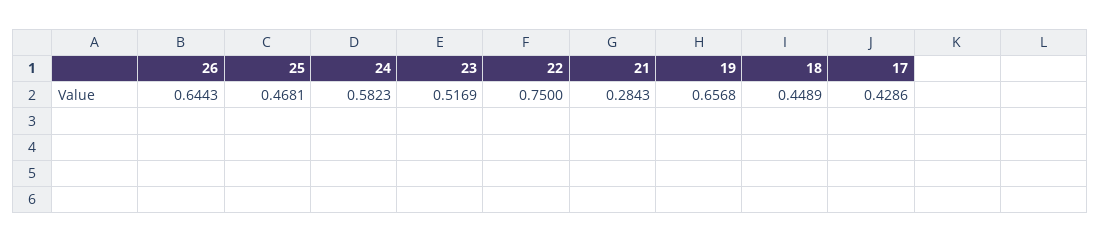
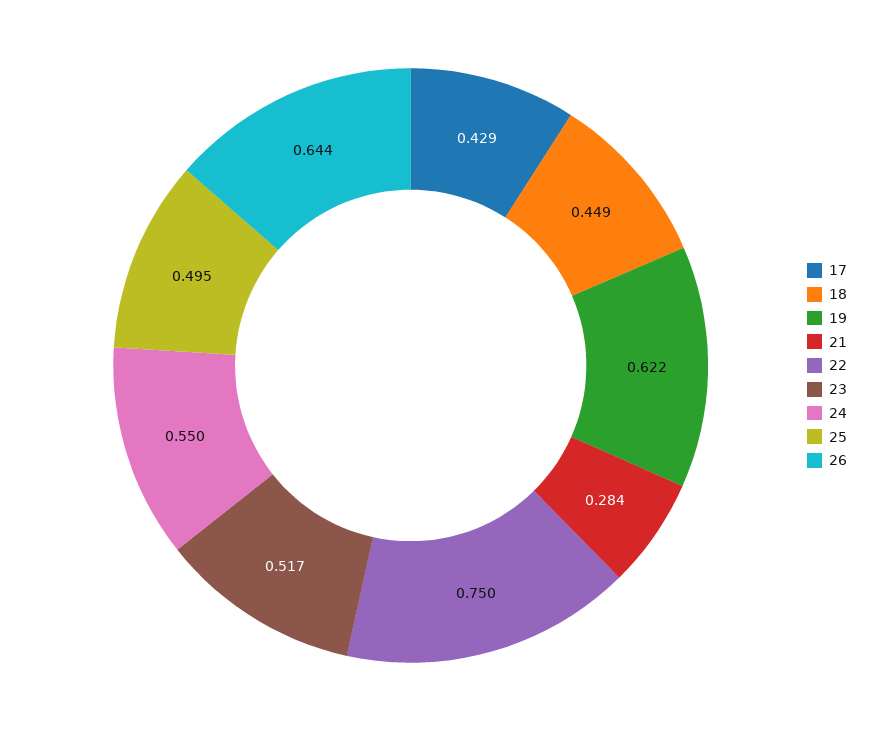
  {
    "26": 0.6443,
-   "25": 0.4681,
+   "25": 0.495,
-   "24": 0.5823,
+   "24": 0.55,
    "23": 0.5169,
    "22": 0.75,
    "21": 0.2843,
-   "19": 0.6568,
+   "19": 0.622,
    "18": 0.4489,
    "17": 0.4286
  }

